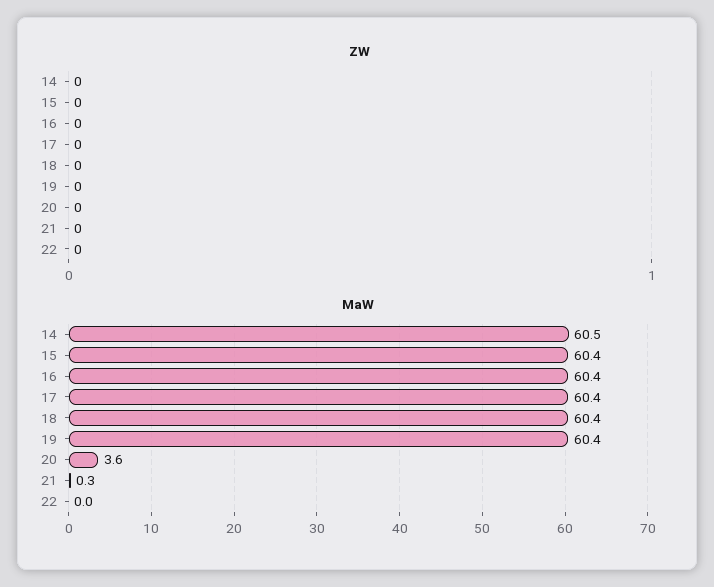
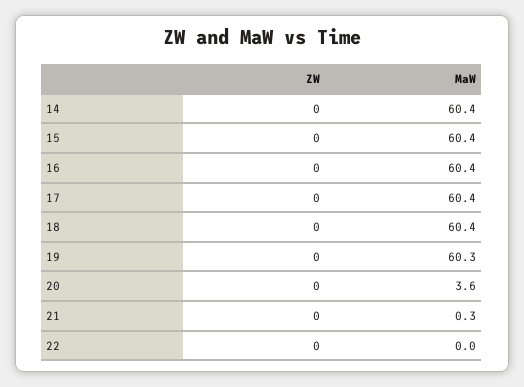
  {
    "ZW": {
      "14": 0,
      "15": 0,
      "16": 0,
      "17": 0,
      "18": 0,
      "19": 0,
      "20": 0,
      "21": 0,
      "22": 0
    },
    "MaW": {
-     "14": 60.5,
+     "14": 60.4,
      "15": 60.4,
      "16": 60.4,
      "17": 60.4,
      "18": 60.4,
-     "19": 60.4,
+     "19": 60.3,
      "20": 3.6,
      "21": 0.3,
      "22": 0
    }
  }

